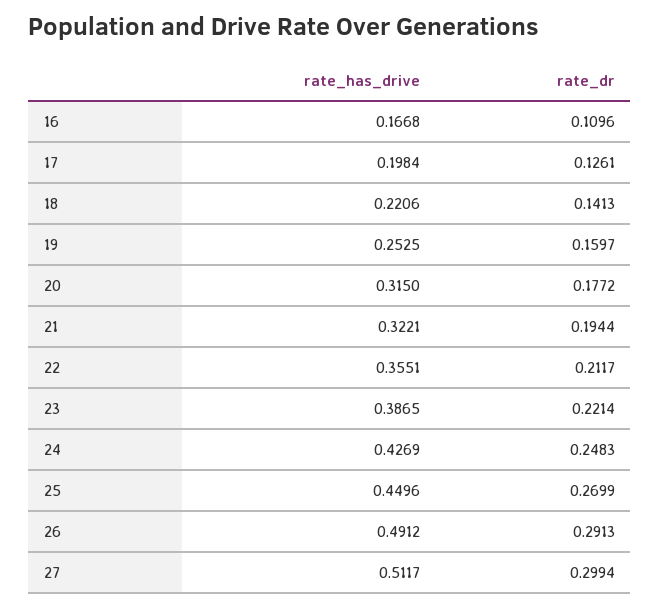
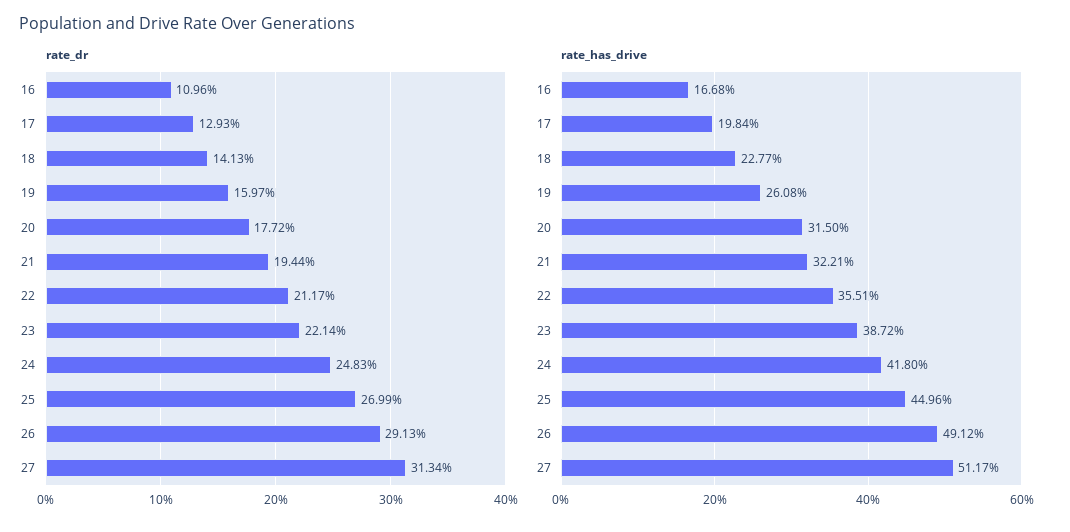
  {
    "rate_has_drive": {
      "16": 0.1668,
      "17": 0.1984,
-     "18": 0.2206,
+     "18": 0.2277,
-     "19": 0.2525,
+     "19": 0.2608,
      "20": 0.315,
      "21": 0.3221,
      "22": 0.3551,
-     "23": 0.3865,
+     "23": 0.3872,
-     "24": 0.4269,
+     "24": 0.418,
      "25": 0.4496,
      "26": 0.4912,
      "27": 0.5117
    },
    "rate_dr": {
      "16": 0.1096,
-     "17": 0.1261,
+     "17": 0.1293,
      "18": 0.1413,
      "19": 0.1597,
      "20": 0.1772,
      "21": 0.1944,
      "22": 0.2117,
      "23": 0.2214,
      "24": 0.2483,
      "25": 0.2699,
      "26": 0.2913,
-     "27": 0.2994
+     "27": 0.3134
    }
  }

